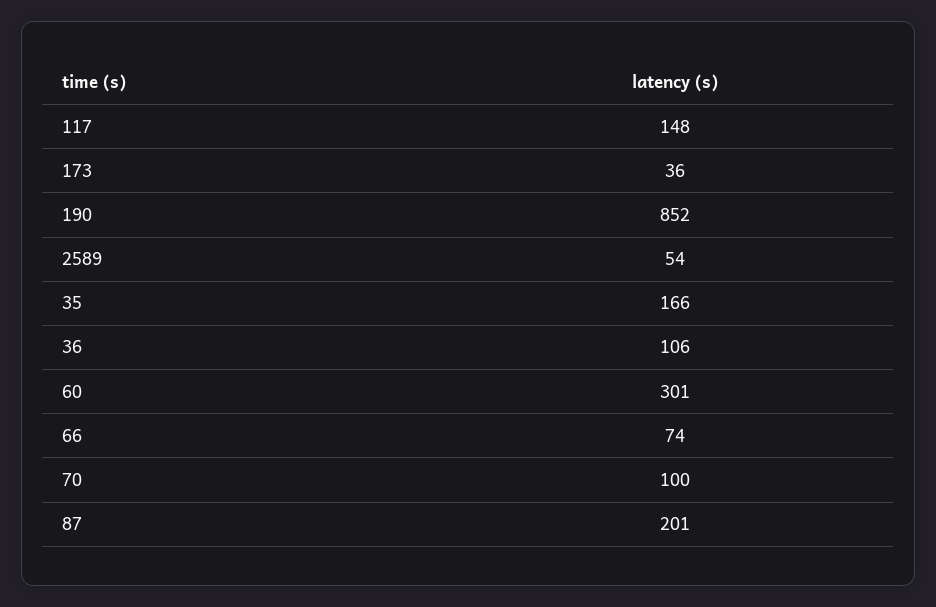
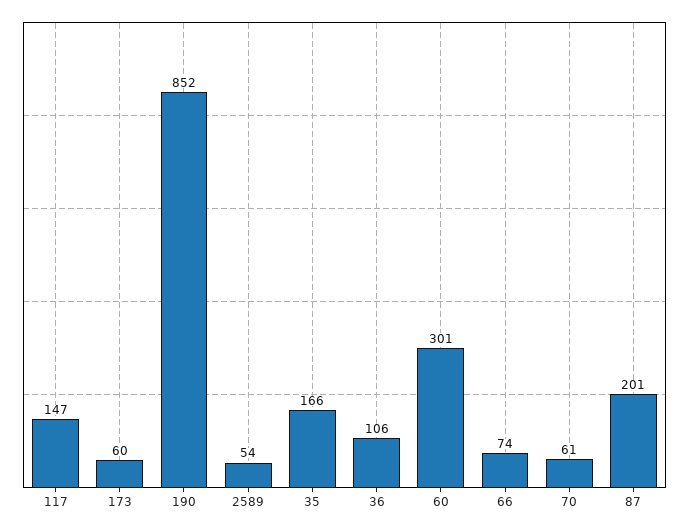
  {
-   "117": 148,
+   "117": 147,
-   "173": 36,
+   "173": 60,
    "190": 852,
    "2589": 54,
    "35": 166,
    "36": 106,
    "60": 301,
    "66": 74,
-   "70": 100,
+   "70": 61,
    "87": 201
  }

